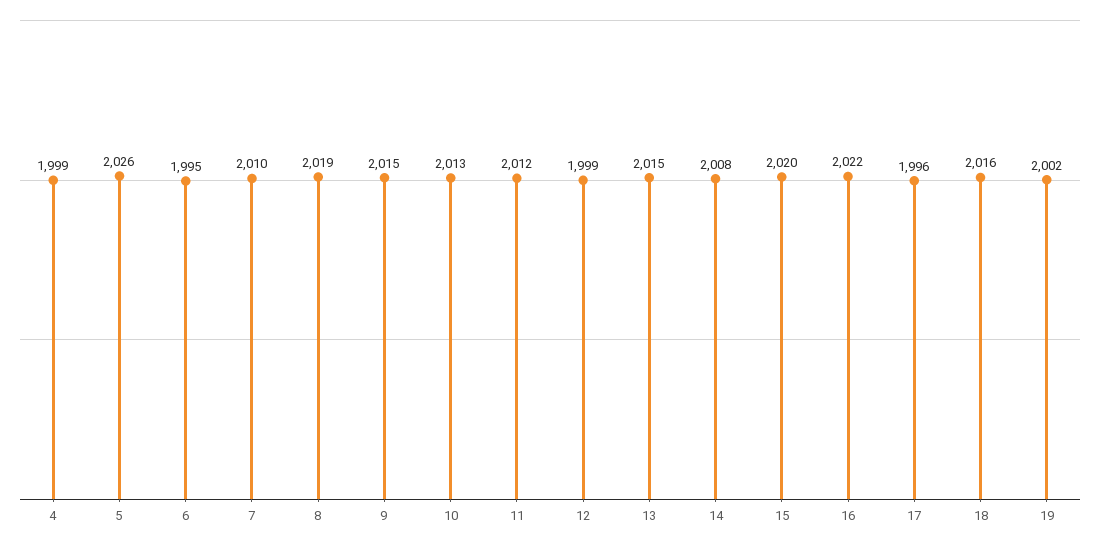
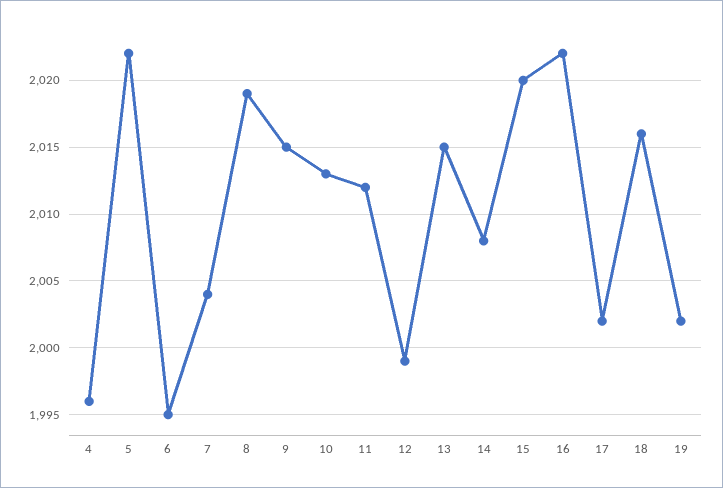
  {
-   "4": 1999,
+   "4": 1996,
-   "5": 2026,
+   "5": 2022,
    "6": 1995,
-   "7": 2010,
+   "7": 2004,
    "8": 2019,
    "9": 2015,
    "10": 2013,
    "11": 2012,
    "12": 1999,
    "13": 2015,
    "14": 2008,
    "15": 2020,
    "16": 2022,
-   "17": 1996,
+   "17": 2002,
    "18": 2016,
    "19": 2002
  }

